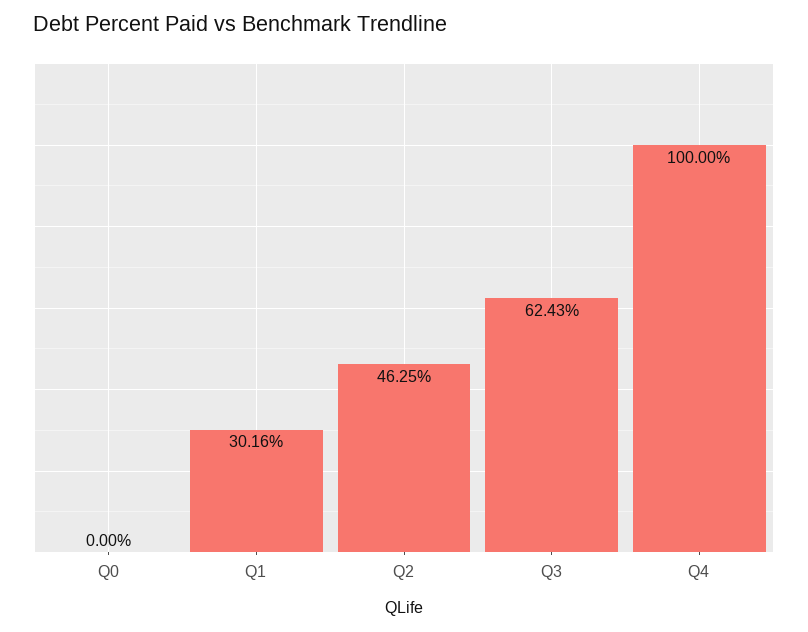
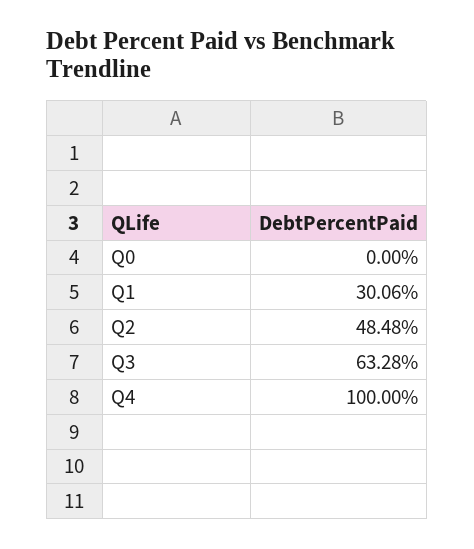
  {
    "Q0": 0,
-   "Q1": 30.16,
+   "Q1": 30.06,
-   "Q2": 46.25,
+   "Q2": 48.48,
-   "Q3": 62.43,
+   "Q3": 63.28,
    "Q4": 100
  }

